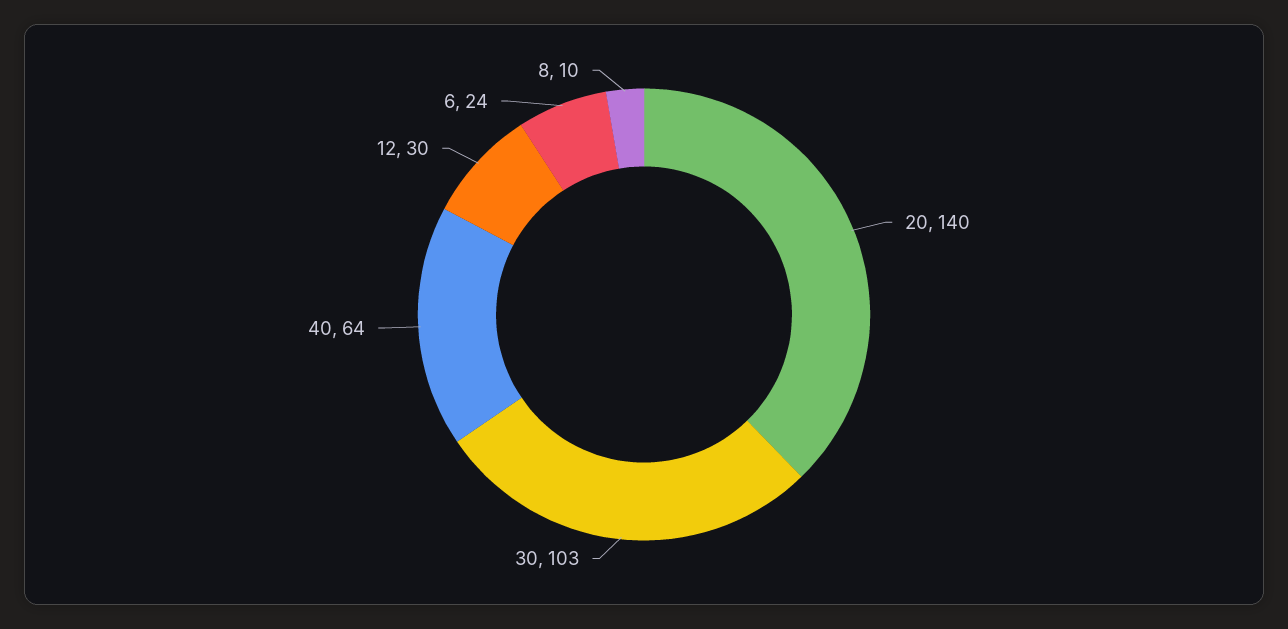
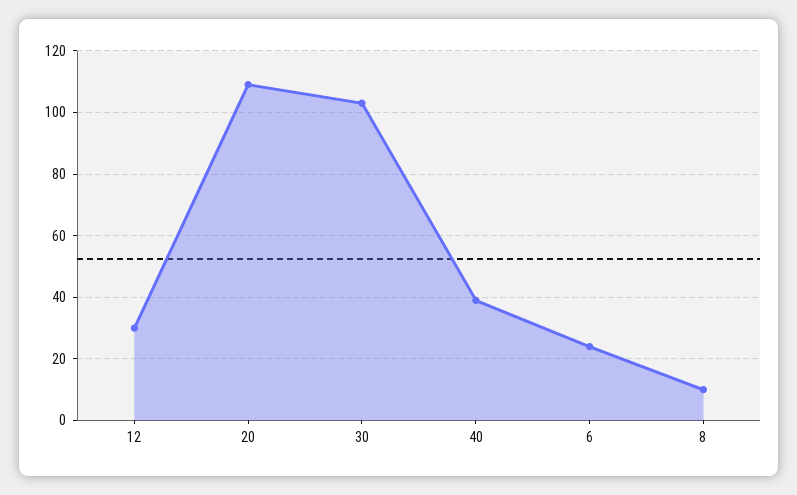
  {
-   "20": 140,
+   "20": 110,
    "30": 103,
-   "40": 64,
+   "40": 40,
    "12": 30,
    "6": 24,
    "8": 10
  }

